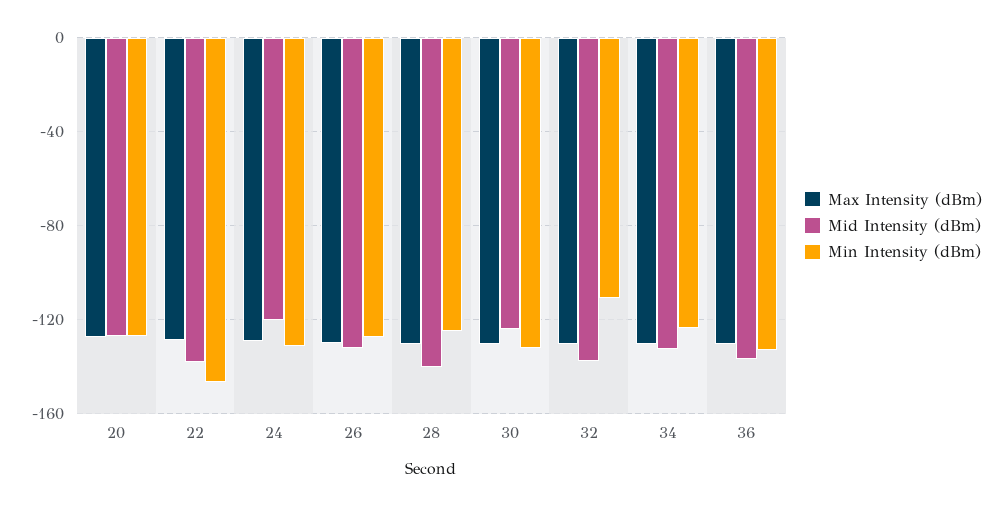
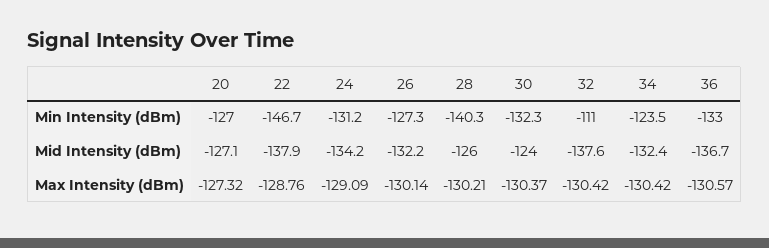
  {
    "Max Intensity (dBm)": {
      "20": -127.32,
      "22": -128.76,
      "24": -129.09,
      "26": -130.14,
      "28": -130.21,
      "30": -130.37,
      "32": -130.42,
      "34": -130.42,
      "36": -130.57
    },
    "Mid Intensity (dBm)": {
      "20": -127.1,
      "22": -137.9,
-     "24": -120,
+     "24": -134.2,
      "26": -132.2,
-     "28": -140,
+     "28": -126,
      "30": -124,
      "32": -137.6,
      "34": -132.4,
      "36": -136.7
    },
    "Min Intensity (dBm)": {
      "20": -127,
      "22": -146.7,
      "24": -131.2,
      "26": -127.3,
-     "28": -125,
+     "28": -140.3,
      "30": -132.3,
      "32": -111,
      "34": -123.5,
      "36": -133
    }
  }

